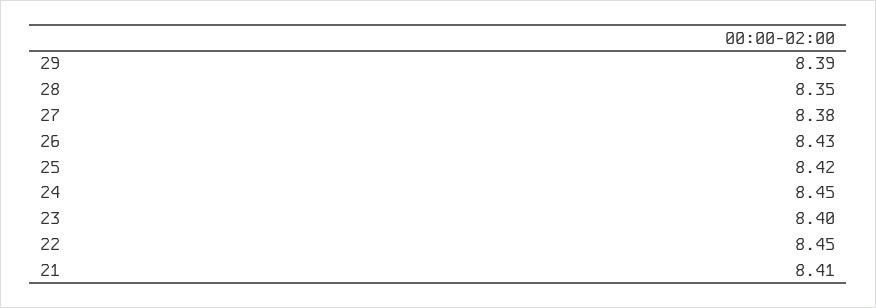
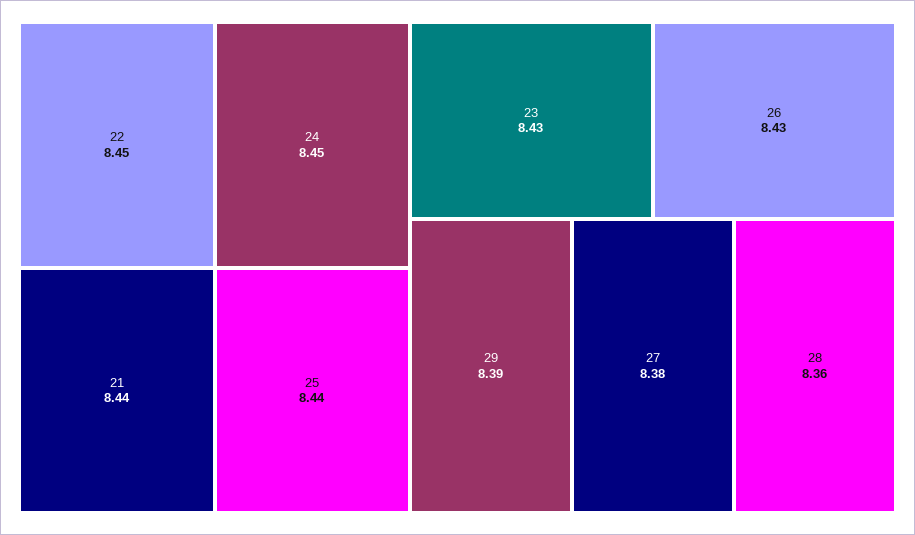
  {
    "29": 8.39,
-   "28": 8.35,
+   "28": 8.36,
    "27": 8.38,
    "26": 8.43,
-   "25": 8.42,
+   "25": 8.44,
    "24": 8.45,
-   "23": 8.4,
+   "23": 8.43,
    "22": 8.45,
-   "21": 8.41
+   "21": 8.44
  }

